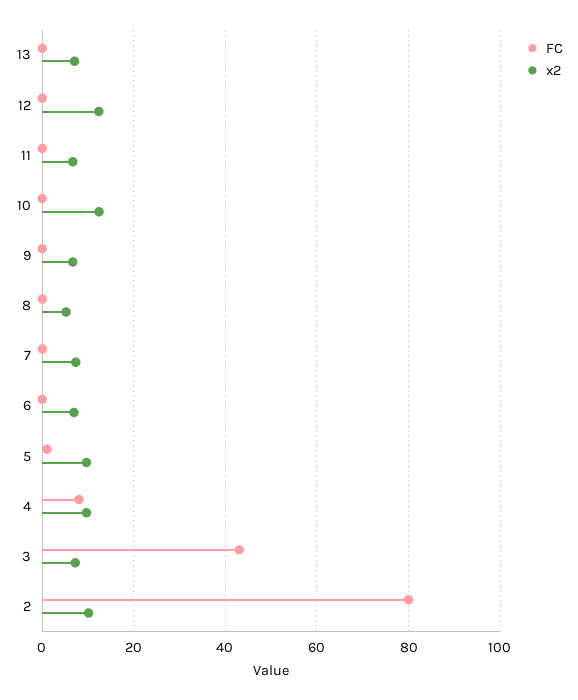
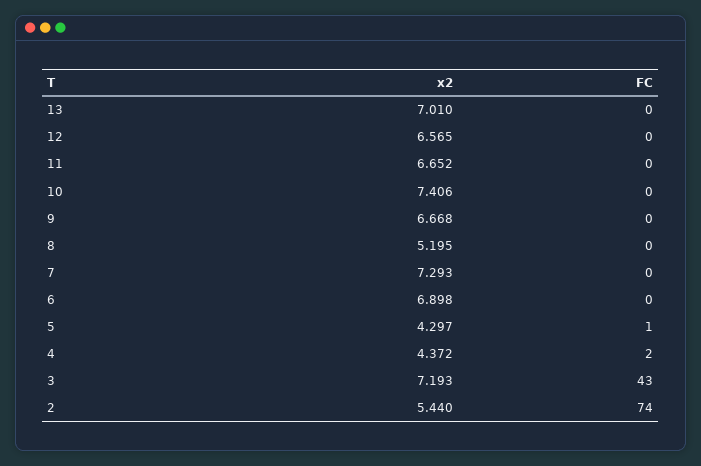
  {
    "FC": {
      "13": 0,
      "12": 0,
      "11": 0,
      "10": 0,
      "9": 0,
      "8": 0,
      "7": 0,
      "6": 0,
      "5": 1,
-     "4": 8,
+     "4": 2,
      "3": 43,
-     "2": 80
+     "2": 74
    },
    "x2": {
      "13": 7.01,
-     "12": 12,
+     "12": 6.565,
      "11": 6.652,
-     "10": 12,
+     "10": 7.406,
      "9": 6.668,
      "8": 5.195,
      "7": 7.293,
      "6": 6.898,
-     "5": 10,
+     "5": 4.297,
-     "4": 10,
+     "4": 4.372,
      "3": 7.193,
-     "2": 10
+     "2": 5.44
    }
  }

